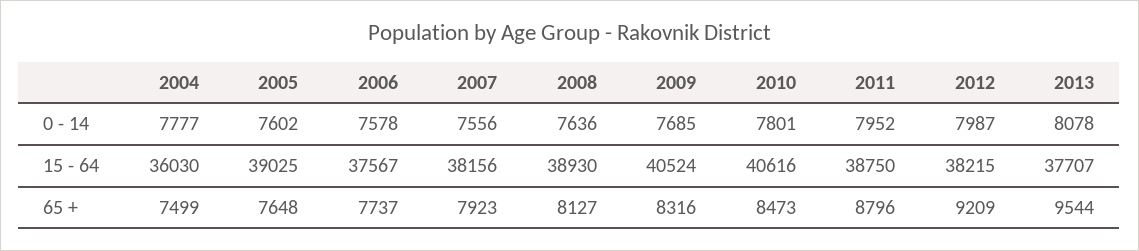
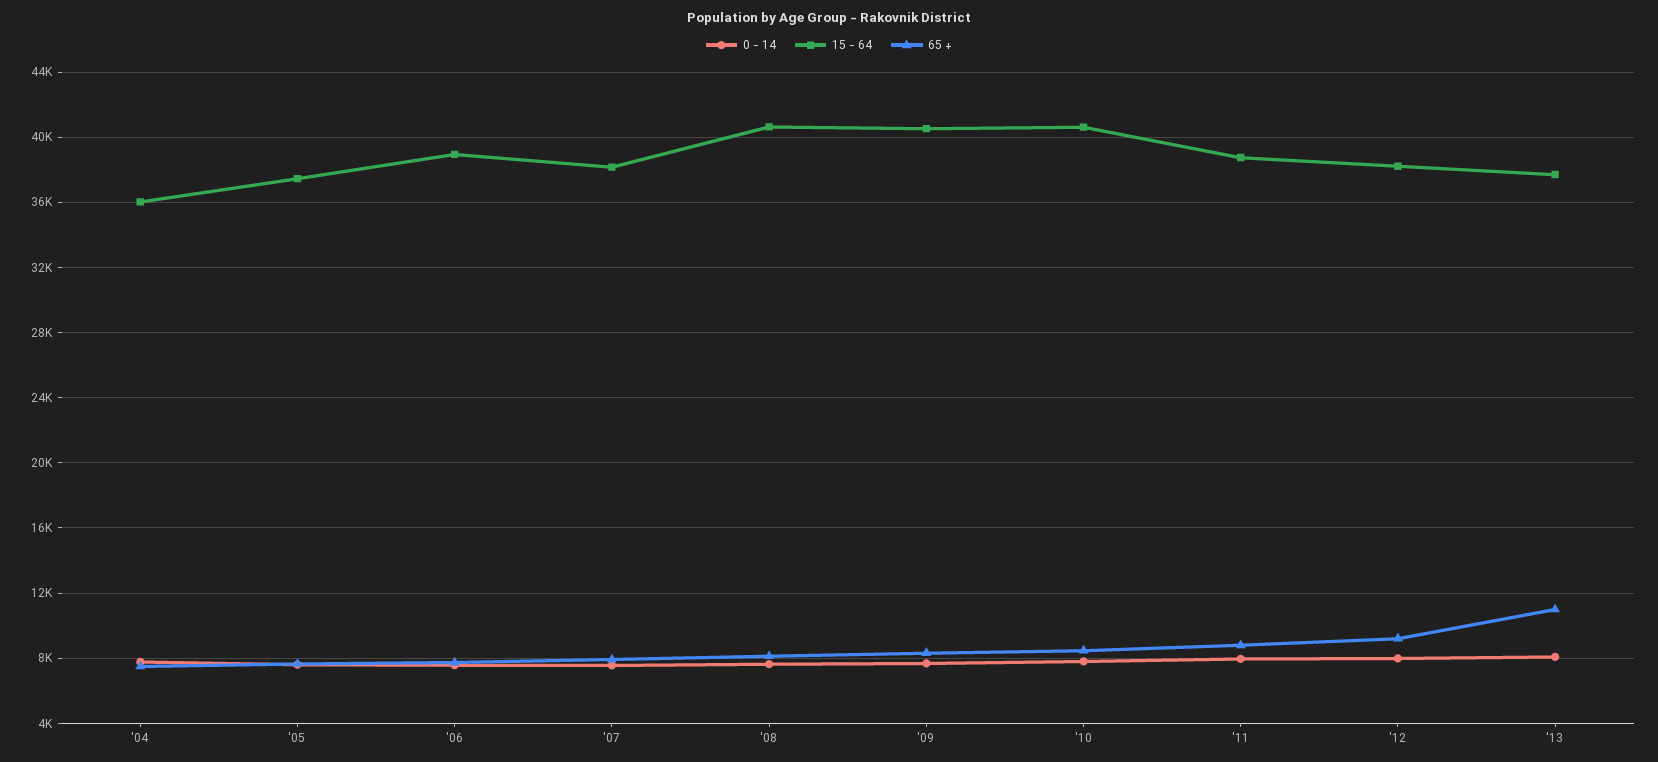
  {
    "0 - 14": {
      "2004": 7777,
      "2005": 7602,
      "2006": 7578,
      "2007": 7556,
      "2008": 7636,
      "2009": 7685,
      "2010": 7801,
      "2011": 7952,
      "2012": 7987,
      "2013": 8078
    },
    "15 - 64": {
      "2004": 36030,
-     "2005": 39025,
+     "2005": 37500,
-     "2006": 37567,
+     "2006": 39000,
      "2007": 38156,
-     "2008": 38930,
+     "2008": 40500,
      "2009": 40524,
      "2010": 40616,
      "2011": 38750,
      "2012": 38215,
      "2013": 37707
    },
    "65 +": {
      "2004": 7499,
      "2005": 7648,
      "2006": 7737,
      "2007": 7923,
      "2008": 8127,
      "2009": 8316,
      "2010": 8473,
      "2011": 8796,
      "2012": 9209,
-     "2013": 9544
+     "2013": 11000
    }
  }

